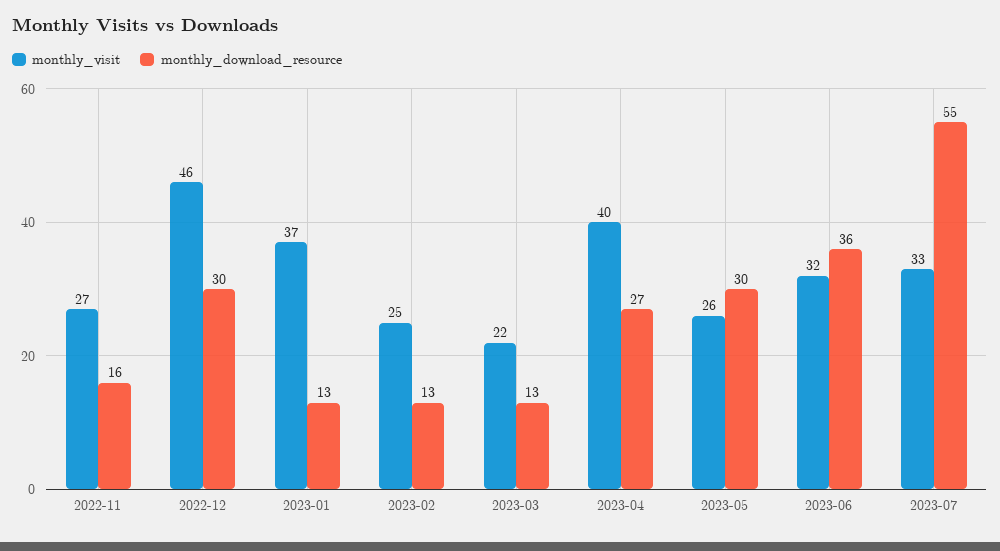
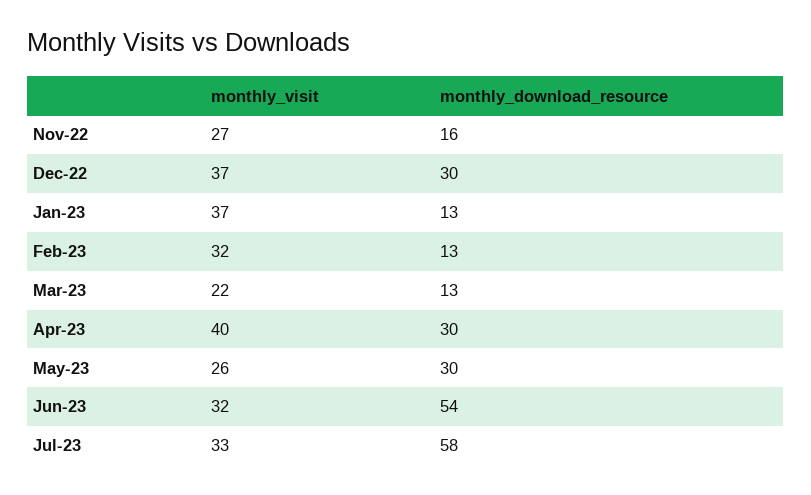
  {
    "monthly_visit": {
      "2022-11": 27,
-     "2022-12": 46,
+     "2022-12": 37,
      "2023-01": 37,
-     "2023-02": 25,
+     "2023-02": 32,
      "2023-03": 22,
      "2023-04": 40,
      "2023-05": 26,
      "2023-06": 32,
      "2023-07": 33
    },
    "monthly_download_resource": {
      "2022-11": 16,
      "2022-12": 30,
      "2023-01": 13,
      "2023-02": 13,
      "2023-03": 13,
-     "2023-04": 27,
+     "2023-04": 30,
      "2023-05": 30,
-     "2023-06": 36,
+     "2023-06": 54,
-     "2023-07": 55
+     "2023-07": 58
    }
  }

